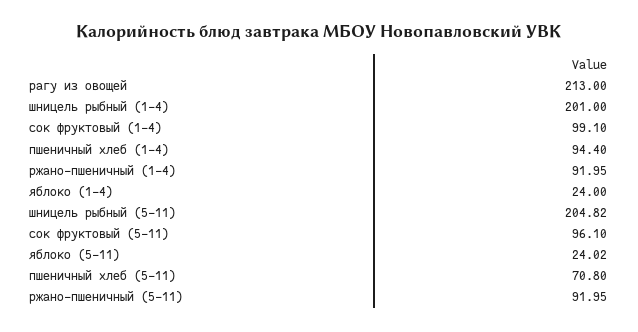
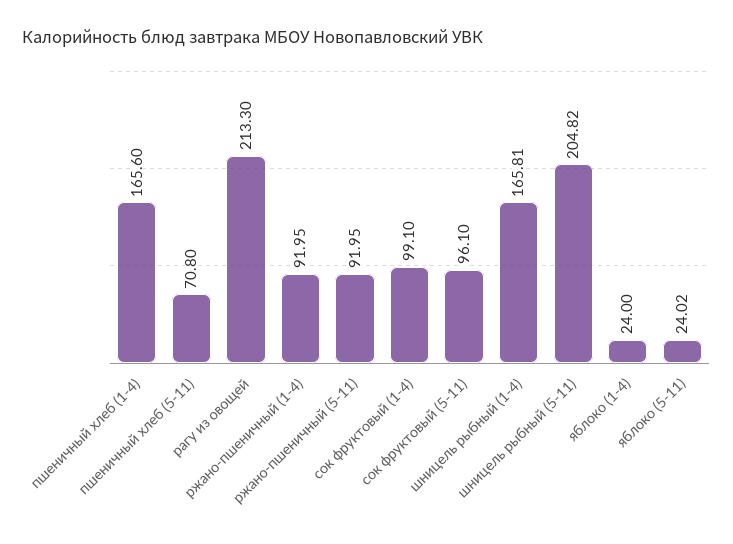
  {
-   "рагу из овощей": 213,
+   "рагу из овощей": 213.3,
-   "шницель рыбный (1-4)": 201,
+   "шницель рыбный (1-4)": 165.81,
    "сок фруктовый (1-4)": 99.1,
-   "пшеничный хлеб (1-4)": 94.4,
+   "пшеничный хлеб (1-4)": 165.6,
    "ржано-пшеничный (1-4)": 91.95,
    "яблоко (1-4)": 24,
    "шницель рыбный (5-11)": 204.82,
    "сок фруктовый (5-11)": 96.1,
    "яблоко (5-11)": 24.02,
    "пшеничный хлеб (5-11)": 70.8,
    "ржано-пшеничный (5-11)": 91.95
  }

